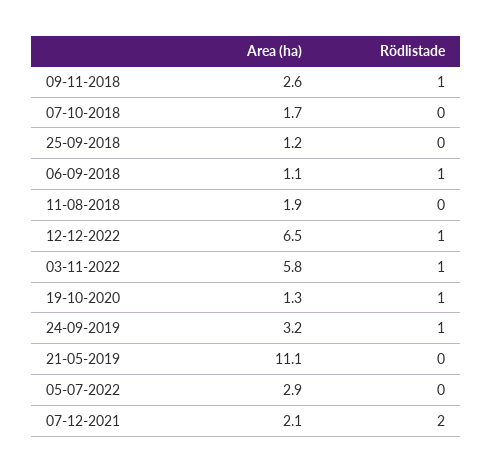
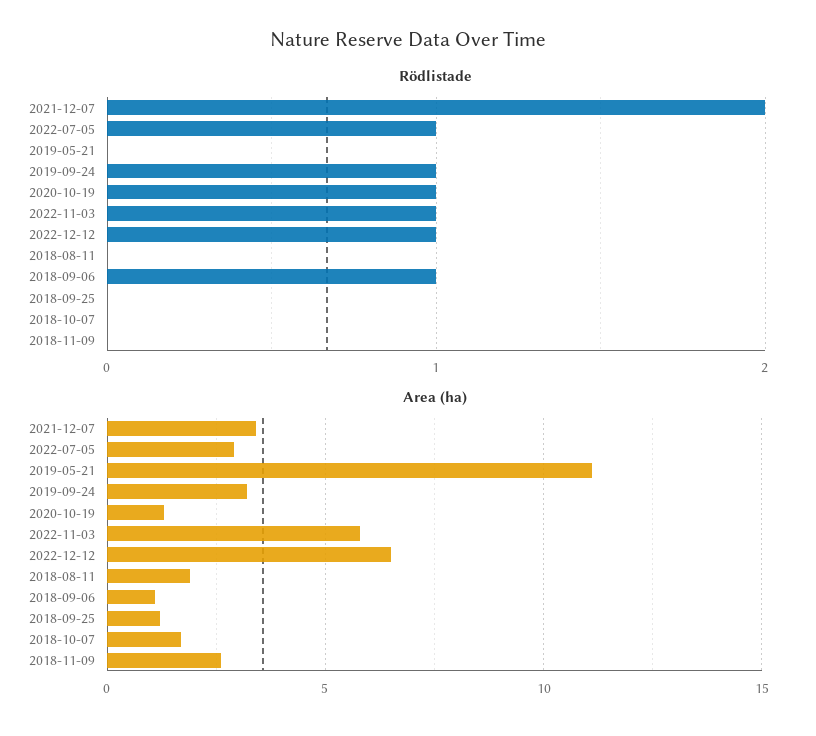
  {
    "Area (ha)": {
      "09-11-2018": 2.6,
      "07-10-2018": 1.7,
      "25-09-2018": 1.2,
      "06-09-2018": 1.1,
      "11-08-2018": 1.9,
      "12-12-2022": 6.5,
      "03-11-2022": 5.8,
      "19-10-2020": 1.3,
      "24-09-2019": 3.2,
      "21-05-2019": 11.1,
      "05-07-2022": 2.9,
-     "07-12-2021": 2.1
+     "07-12-2021": 3.5
    },
    "Rödlistade": {
-     "09-11-2018": 1,
+     "09-11-2018": 0,
      "07-10-2018": 0,
      "25-09-2018": 0,
      "06-09-2018": 1,
      "11-08-2018": 0,
      "12-12-2022": 1,
      "03-11-2022": 1,
      "19-10-2020": 1,
      "24-09-2019": 1,
      "21-05-2019": 0,
-     "05-07-2022": 0,
+     "05-07-2022": 1,
      "07-12-2021": 2
    }
  }

